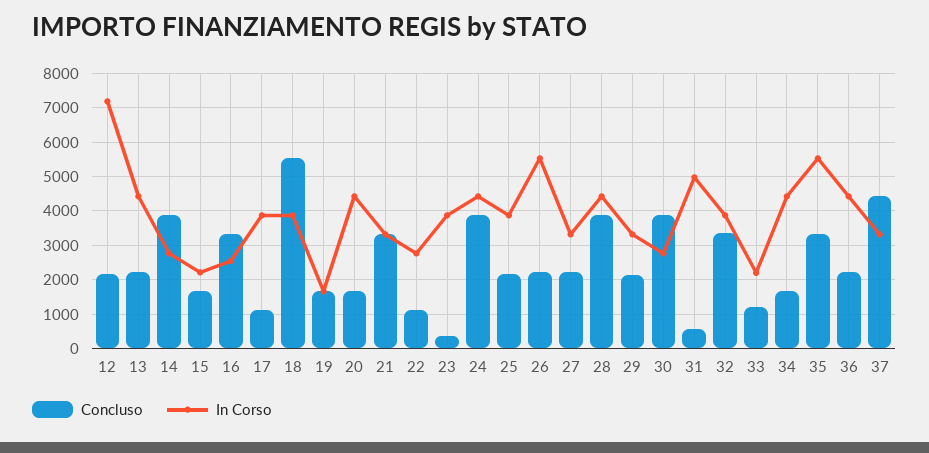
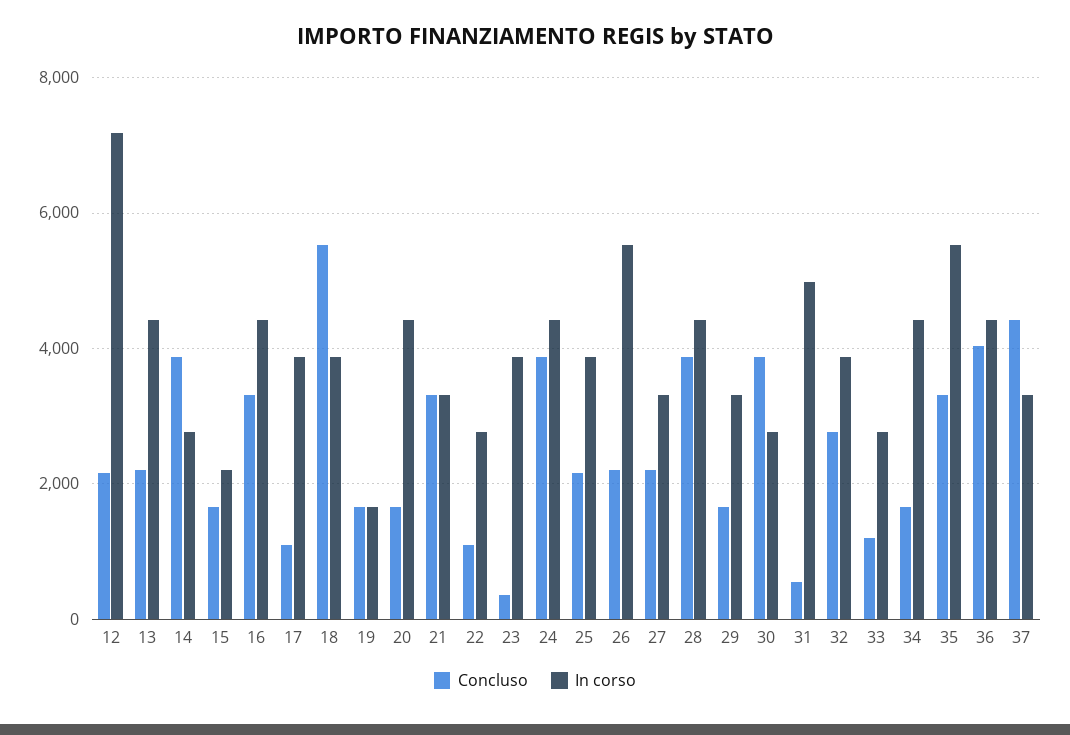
  {
    "Concluso": {
      "12": 2200,
      "13": 2200,
      "14": 3800,
      "15": 1600,
      "16": 3400,
      "17": 1200,
      "18": 5600,
      "19": 1600,
      "20": 1600,
      "21": 3400,
      "22": 1200,
      "23": 400,
      "24": 3800,
      "25": 2200,
      "26": 2200,
      "27": 2200,
      "28": 3800,
-     "29": 2200,
+     "29": 1600,
      "30": 3800,
      "31": 600,
-     "32": 3400,
+     "32": 2800,
      "33": 1200,
      "34": 1600,
      "35": 3400,
-     "36": 2200,
+     "36": 4000,
      "37": 4400
    },
    "In Corso": {
      "12": 7200,
      "13": 4400,
      "14": 2800,
      "15": 2200,
-     "16": 2600,
+     "16": 4400,
      "17": 3800,
      "18": 3800,
      "19": 1600,
      "20": 4400,
      "21": 3400,
      "22": 2800,
      "23": 3800,
      "24": 4400,
      "25": 3800,
      "26": 5600,
      "27": 3400,
      "28": 4400,
      "29": 3400,
      "30": 2800,
      "31": 5000,
      "32": 3800,
-     "33": 2200,
+     "33": 2800,
      "34": 4400,
      "35": 5600,
      "36": 4400,
      "37": 3400
    }
  }

